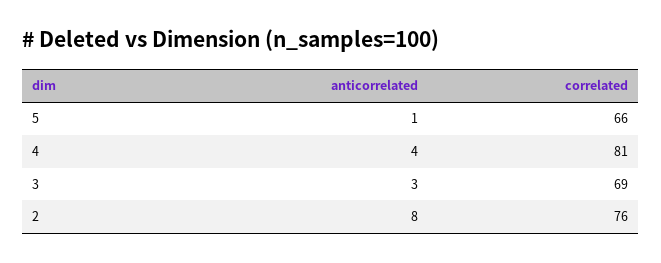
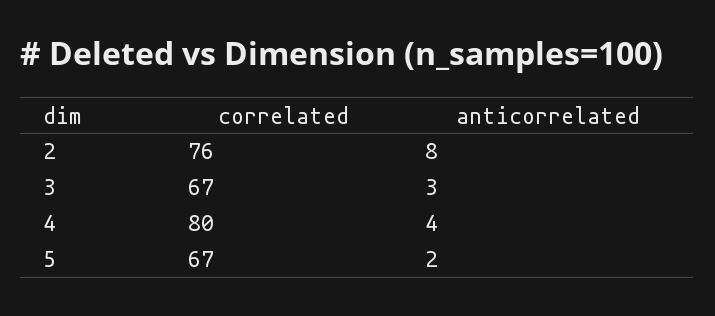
  {
    "anticorrelated": {
-     "5": 1,
+     "5": 2,
      "4": 4,
      "3": 3,
      "2": 8
    },
    "correlated": {
-     "5": 66,
+     "5": 67,
-     "4": 81,
+     "4": 80,
-     "3": 69,
+     "3": 67,
      "2": 76
    }
  }

